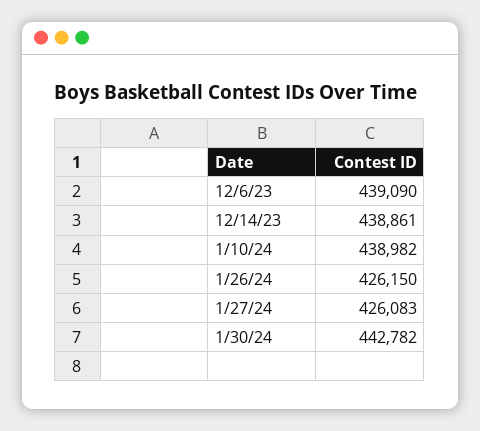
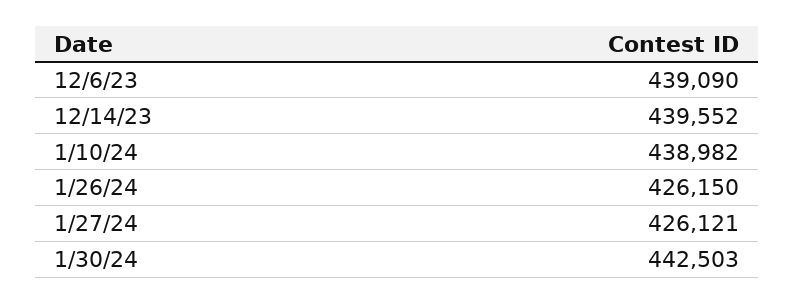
  {
    "12/6/23": 439090,
-   "12/14/23": 438861,
+   "12/14/23": 439552,
    "1/10/24": 438982,
    "1/26/24": 426150,
-   "1/27/24": 426083,
+   "1/27/24": 426121,
-   "1/30/24": 442782
+   "1/30/24": 442503
  }

